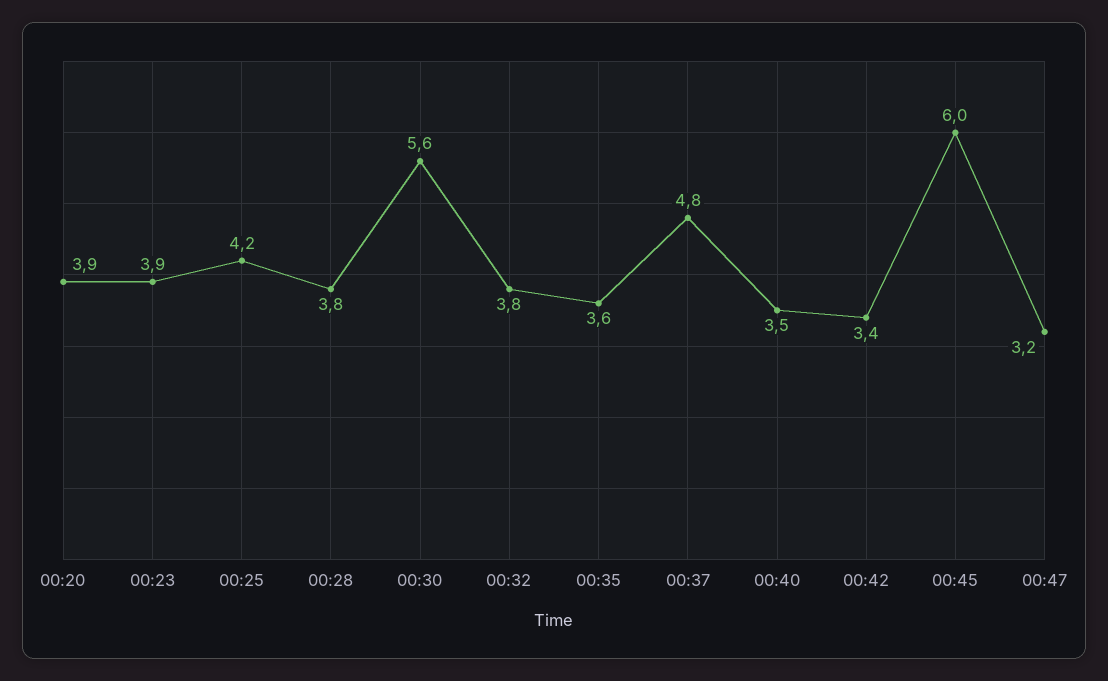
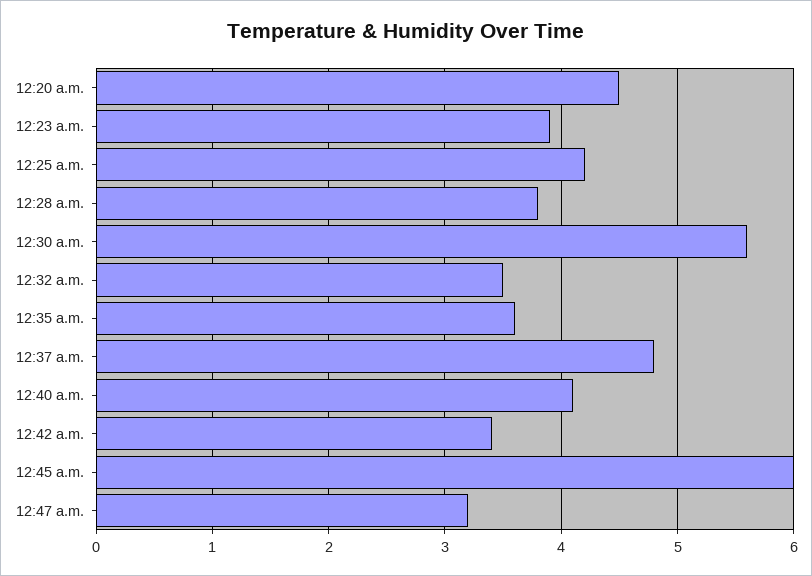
  {
-   "00:20": 3.9,
+   "00:20": 4.5,
    "00:23": 3.9,
    "00:25": 4.2,
    "00:28": 3.8,
    "00:30": 5.6,
-   "00:32": 3.8,
+   "00:32": 3.5,
    "00:35": 3.6,
    "00:37": 4.8,
-   "00:40": 3.5,
+   "00:40": 4.1,
    "00:42": 3.4,
    "00:45": 6,
    "00:47": 3.2
  }

